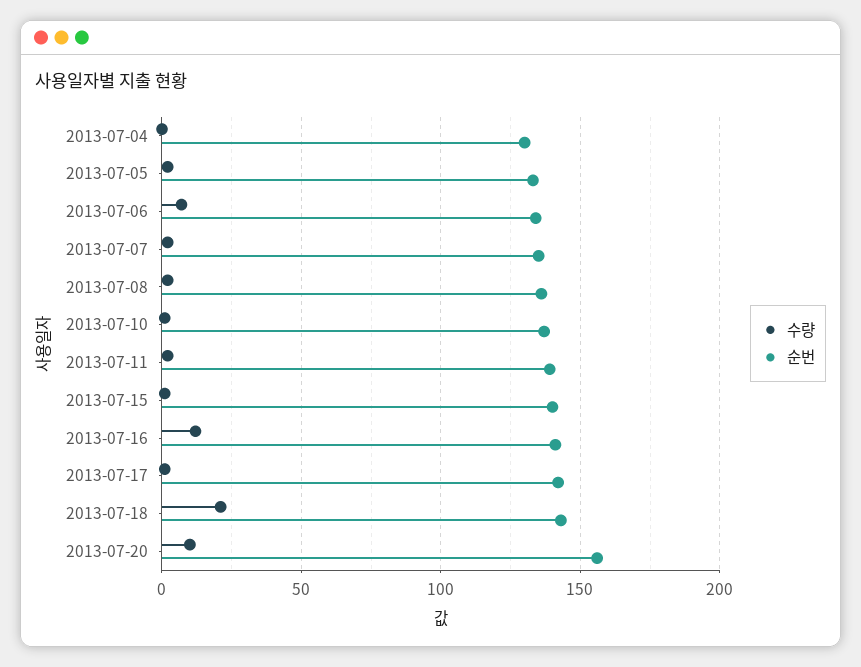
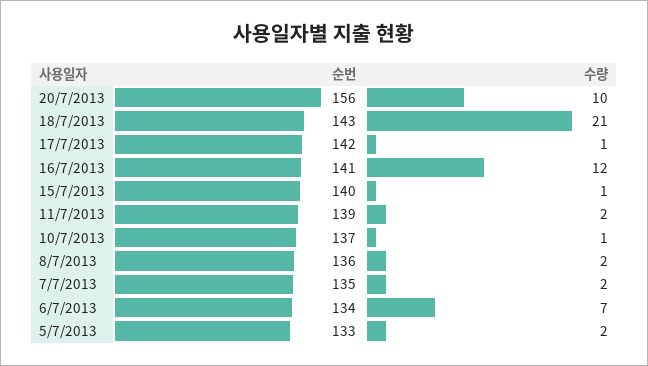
  {
    "수량": {
-     "2013-07-04": 0,
      "2013-07-05": 2,
      "2013-07-06": 7,
      "2013-07-07": 2,
      "2013-07-08": 2,
      "2013-07-10": 1,
      "2013-07-11": 2,
      "2013-07-15": 1,
      "2013-07-16": 12,
      "2013-07-17": 1,
      "2013-07-18": 21,
      "2013-07-20": 10
    },
    "순번": {
-     "2013-07-04": 130,
      "2013-07-05": 133,
      "2013-07-06": 134,
      "2013-07-07": 135,
      "2013-07-08": 136,
      "2013-07-10": 137,
      "2013-07-11": 139,
      "2013-07-15": 140,
      "2013-07-16": 141,
      "2013-07-17": 142,
      "2013-07-18": 143,
      "2013-07-20": 156
    }
  }

